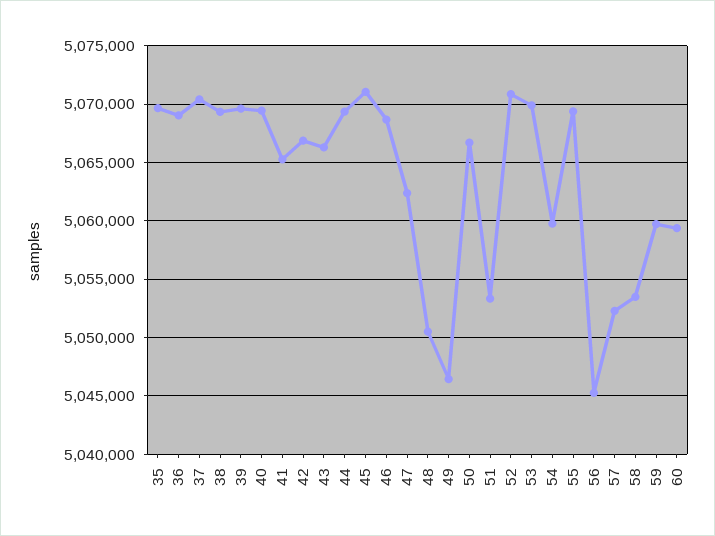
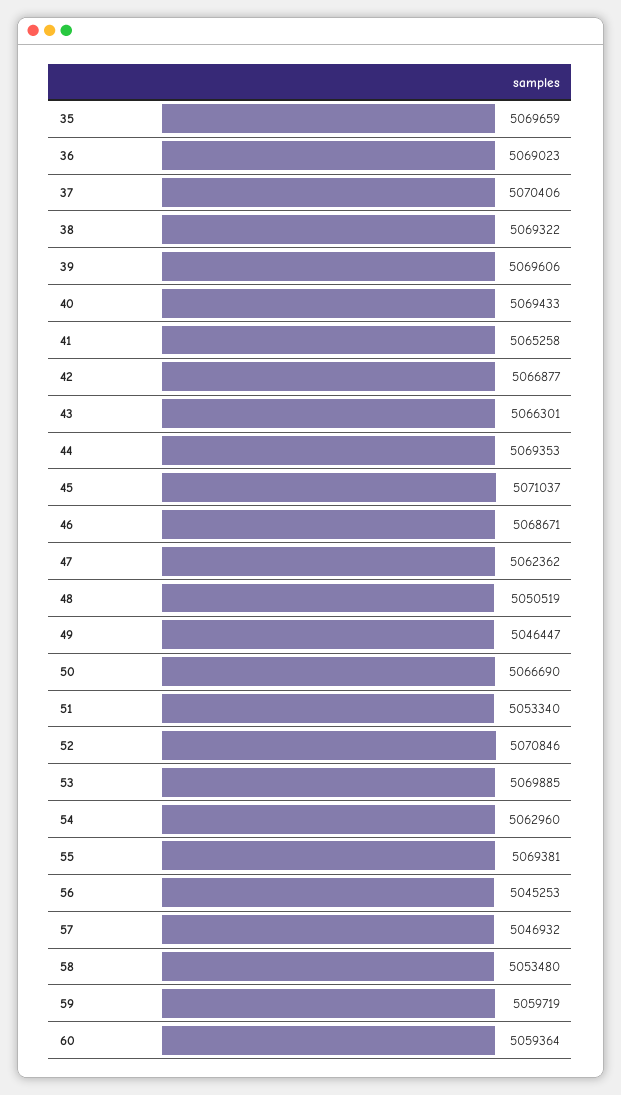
  {
    "35": 5069659,
    "36": 5069023,
    "37": 5070406,
    "38": 5069322,
    "39": 5069606,
    "40": 5069433,
    "41": 5065258,
    "42": 5066877,
    "43": 5066301,
    "44": 5069353,
    "45": 5071037,
    "46": 5068671,
    "47": 5062362,
    "48": 5050519,
    "49": 5046447,
    "50": 5066690,
    "51": 5053340,
    "52": 5070846,
    "53": 5069885,
-   "54": 5060000,
+   "54": 5062960,
    "55": 5069381,
    "56": 5045253,
-   "57": 5052000,
+   "57": 5046932,
    "58": 5053480,
    "59": 5059719,
    "60": 5059364
  }

